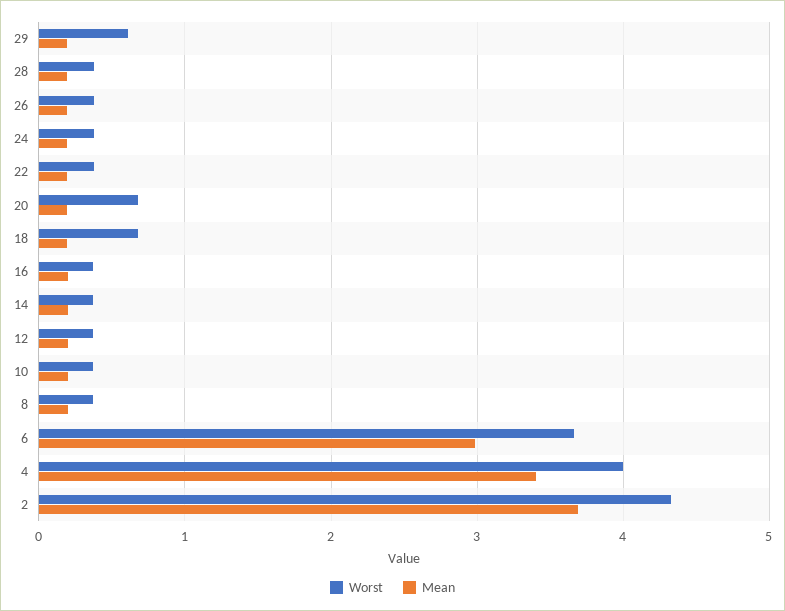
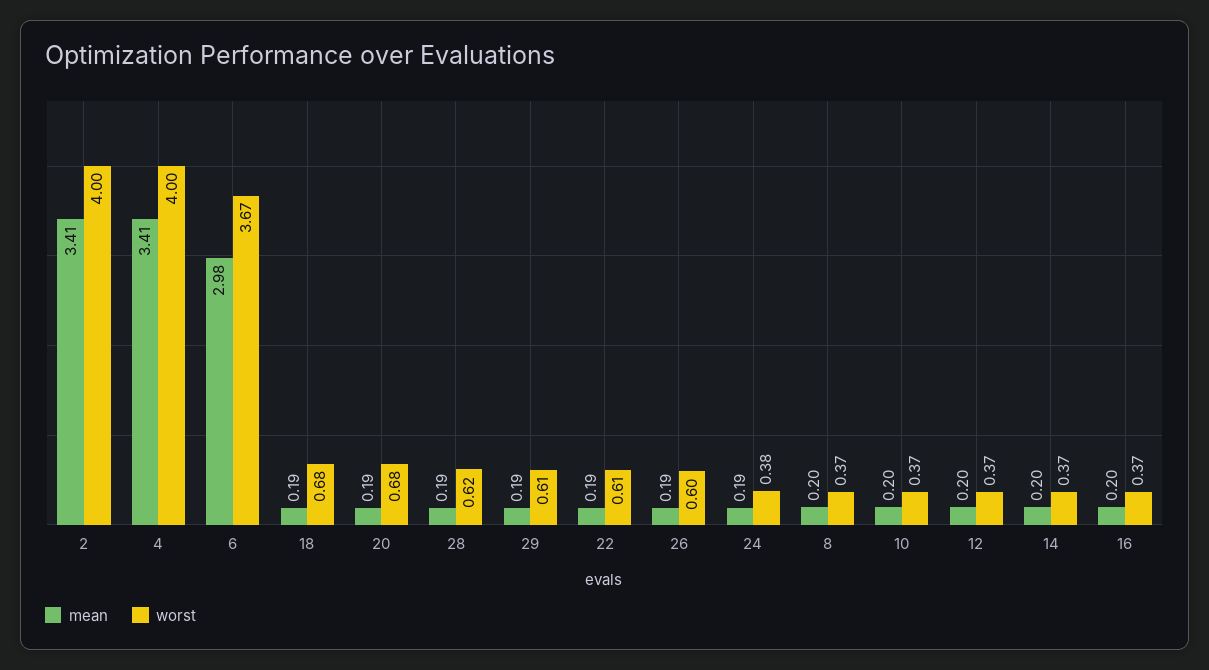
  {
    "Worst": {
      "29": 0.61,
-     "28": 0.4,
+     "28": 0.62,
-     "26": 0.4,
+     "26": 0.6,
      "24": 0.38,
-     "22": 0.4,
+     "22": 0.61,
      "20": 0.68,
      "18": 0.68,
      "16": 0.37,
      "14": 0.37,
      "12": 0.37,
      "10": 0.37,
      "8": 0.37,
      "6": 3.67,
      "4": 4,
-     "2": 4.3
+     "2": 4
    },
    "Mean": {
      "29": 0.19,
      "28": 0.19,
      "26": 0.19,
      "24": 0.19,
      "22": 0.19,
      "20": 0.19,
      "18": 0.19,
      "16": 0.2,
      "14": 0.2,
      "12": 0.2,
      "10": 0.2,
      "8": 0.2,
      "6": 2.98,
      "4": 3.41,
-     "2": 3.7
+     "2": 3.41
    }
  }

